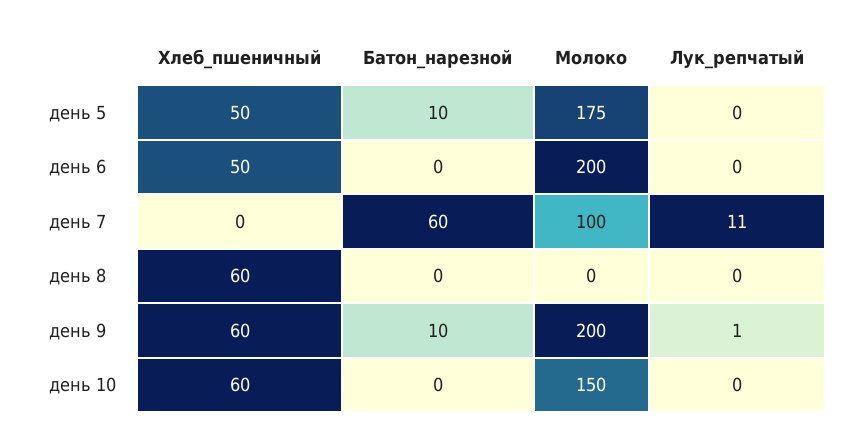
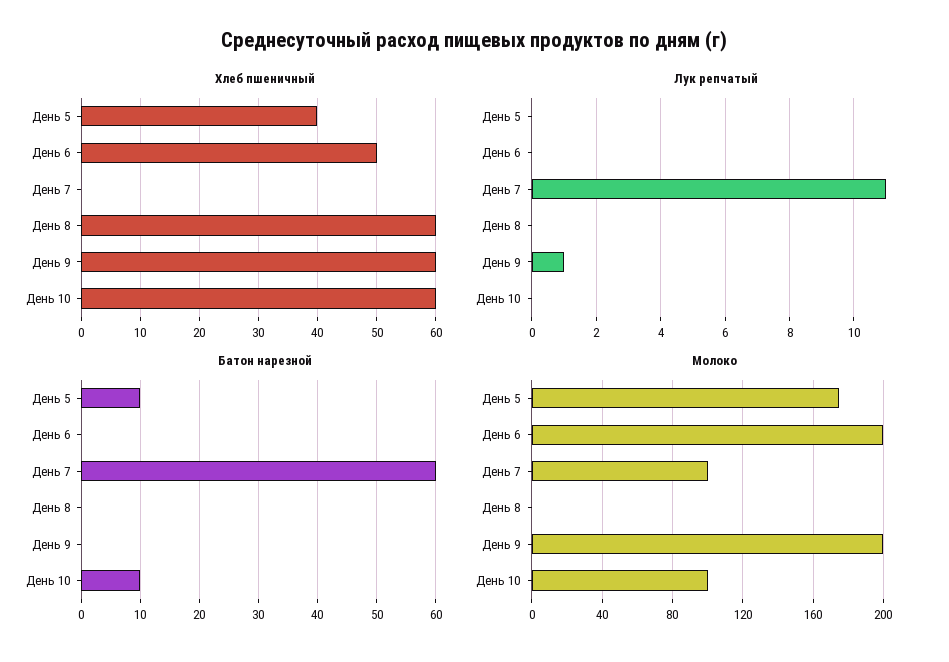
  {
    "Хлеб_пшеничный": {
-     "день 5": 50,
+     "день 5": 40,
      "день 6": 50,
      "день 7": 0,
      "день 8": 60,
      "день 9": 60,
      "день 10": 60
    },
    "Батон_нарезной": {
      "день 5": 10,
      "день 6": 0,
      "день 7": 60,
      "день 8": 0,
-     "день 9": 10,
+     "день 9": 0,
-     "день 10": 0
+     "день 10": 10
    },
    "Молоко": {
      "день 5": 175,
      "день 6": 200,
      "день 7": 100,
      "день 8": 0,
      "день 9": 200,
-     "день 10": 150
+     "день 10": 100
    },
    "Лук_репчатый": {
      "день 5": 0,
      "день 6": 0,
      "день 7": 11,
      "день 8": 0,
      "день 9": 1,
      "день 10": 0
    }
  }

